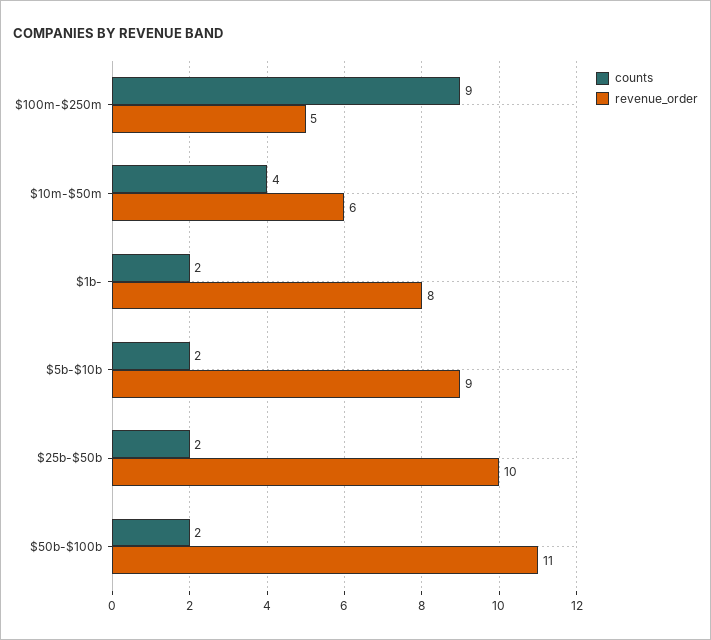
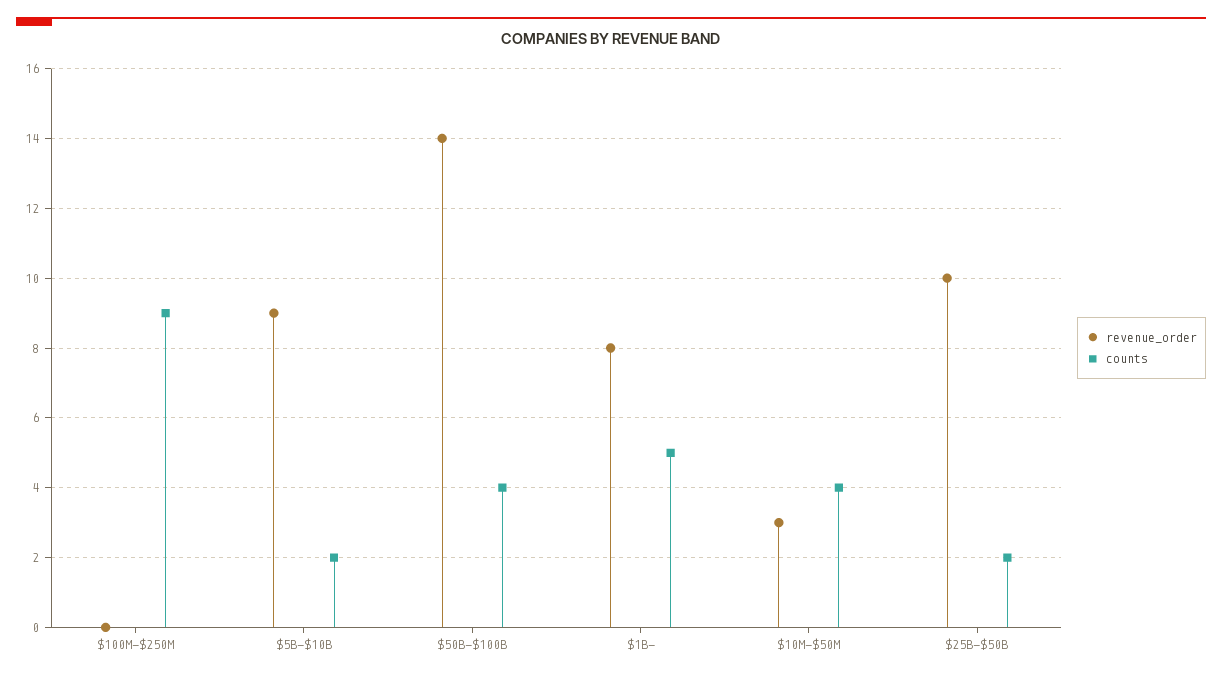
  {
    "counts": {
      "$100m-$250m": 9,
      "$10m-$50m": 4,
-     "$1b-": 2,
+     "$1b-": 5,
      "$5b-$10b": 2,
      "$25b-$50b": 2,
-     "$50b-$100b": 2
+     "$50b-$100b": 4
    },
    "revenue_order": {
-     "$100m-$250m": 5,
+     "$100m-$250m": 0,
-     "$10m-$50m": 6,
+     "$10m-$50m": 3,
      "$1b-": 8,
      "$5b-$10b": 9,
      "$25b-$50b": 10,
-     "$50b-$100b": 11
+     "$50b-$100b": 14
    }
  }

